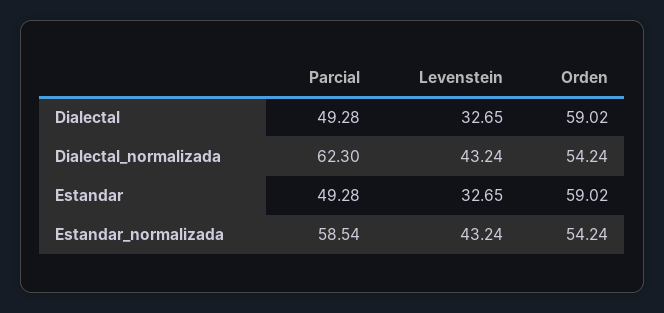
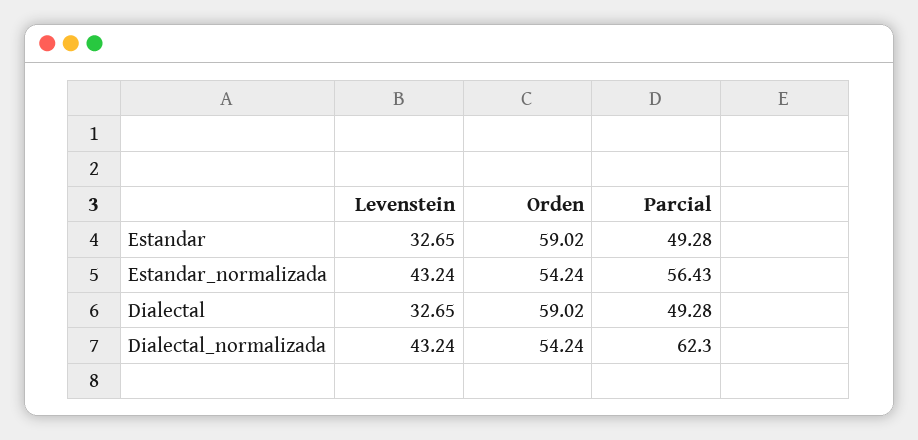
  {
    "Parcial": {
      "Dialectal": 49.28,
      "Dialectal_normalizada": 62.3,
      "Estandar": 49.28,
-     "Estandar_normalizada": 58.54
+     "Estandar_normalizada": 56.43
    },
    "Levenstein": {
      "Dialectal": 32.65,
      "Dialectal_normalizada": 43.24,
      "Estandar": 32.65,
      "Estandar_normalizada": 43.24
    },
    "Orden": {
      "Dialectal": 59.02,
      "Dialectal_normalizada": 54.24,
      "Estandar": 59.02,
      "Estandar_normalizada": 54.24
    }
  }

